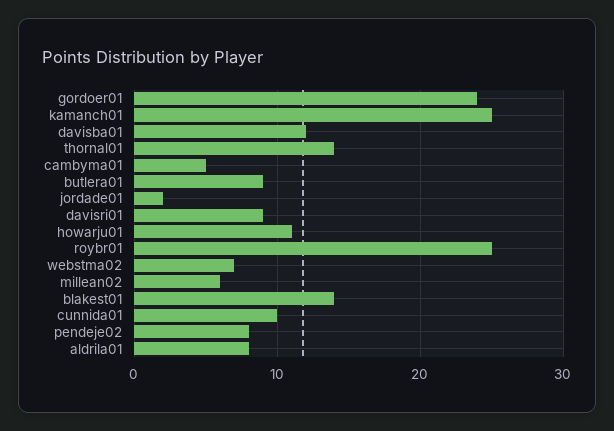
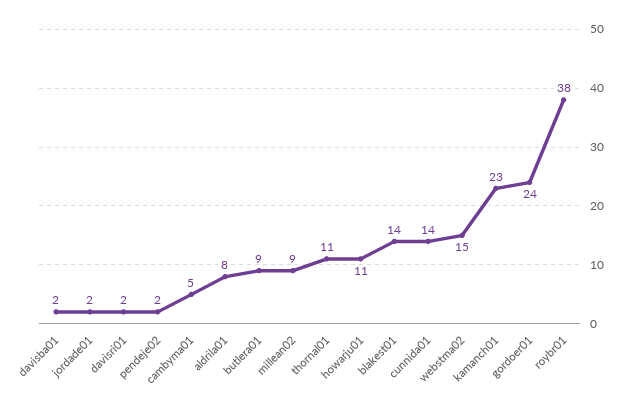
  {
    "gordoer01": 24,
-   "kamanch01": 25,
+   "kamanch01": 23,
-   "davisba01": 12,
+   "davisba01": 2,
-   "thornal01": 14,
+   "thornal01": 11,
    "cambyma01": 5,
    "butlera01": 9,
    "jordade01": 2,
-   "davisri01": 9,
+   "davisri01": 2,
    "howarju01": 11,
-   "roybr01": 25,
+   "roybr01": 38,
-   "webstma02": 7,
+   "webstma02": 15,
-   "millean02": 6,
+   "millean02": 9,
    "blakest01": 14,
-   "cunnida01": 10,
+   "cunnida01": 14,
-   "pendeje02": 8,
+   "pendeje02": 2,
    "aldrila01": 8
  }

